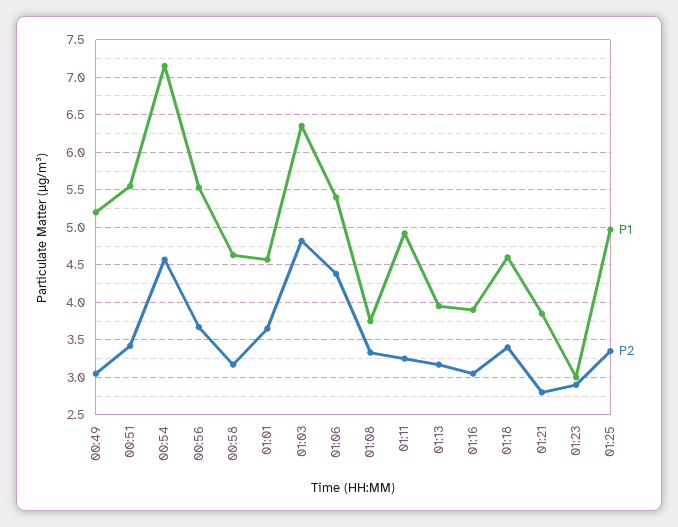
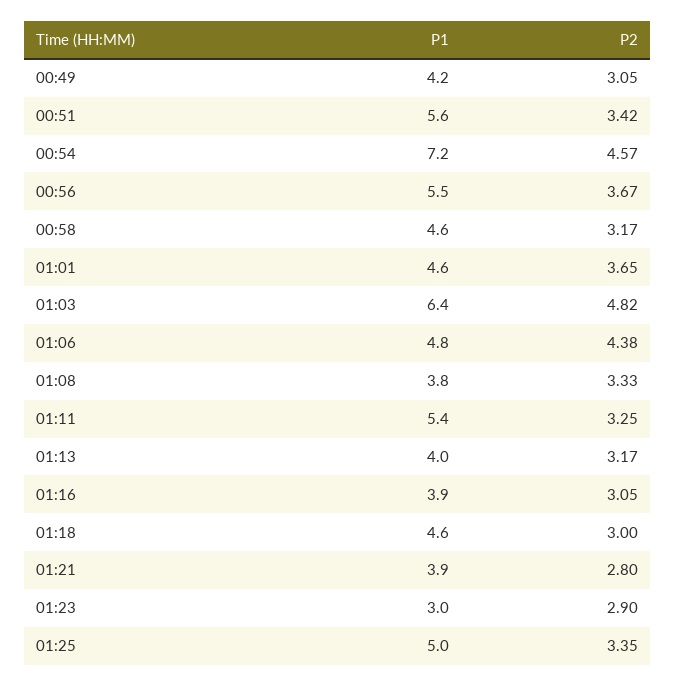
  {
    "P1": {
-     "00:49": 5.2,
+     "00:49": 4.2,
      "00:51": 5.6,
      "00:54": 7.2,
      "00:56": 5.5,
      "00:58": 4.6,
      "01:01": 4.6,
      "01:03": 6.4,
-     "01:06": 5.4,
+     "01:06": 4.8,
      "01:08": 3.8,
-     "01:11": 4.9,
+     "01:11": 5.4,
      "01:13": 4,
      "01:16": 3.9,
      "01:18": 4.6,
      "01:21": 3.9,
      "01:23": 3,
      "01:25": 5
    },
    "P2": {
      "00:49": 3.05,
      "00:51": 3.42,
      "00:54": 4.57,
      "00:56": 3.67,
      "00:58": 3.17,
      "01:01": 3.65,
      "01:03": 4.82,
      "01:06": 4.38,
      "01:08": 3.33,
      "01:11": 3.25,
      "01:13": 3.17,
      "01:16": 3.05,
-     "01:18": 3.4,
+     "01:18": 3,
      "01:21": 2.8,
      "01:23": 2.9,
      "01:25": 3.35
    }
  }

